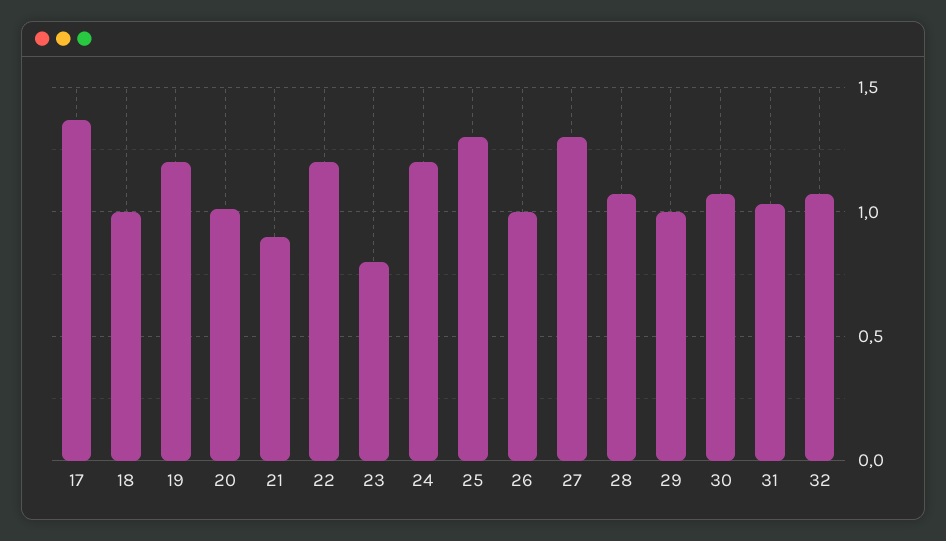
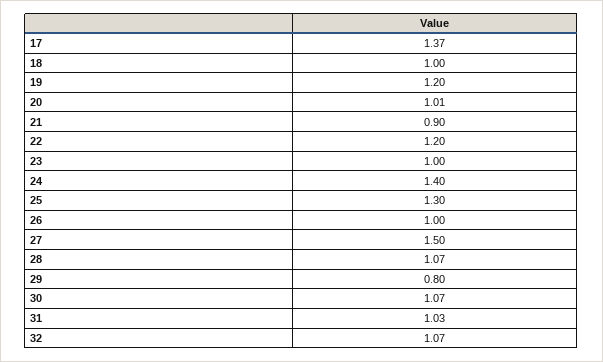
  {
    "17": 1.37,
    "18": 1,
    "19": 1.2,
    "20": 1.01,
    "21": 0.9,
    "22": 1.2,
-   "23": 0.8,
+   "23": 1,
-   "24": 1.2,
+   "24": 1.4,
    "25": 1.3,
    "26": 1,
-   "27": 1.3,
+   "27": 1.5,
    "28": 1.07,
-   "29": 1,
+   "29": 0.8,
    "30": 1.07,
    "31": 1.03,
    "32": 1.07
  }

